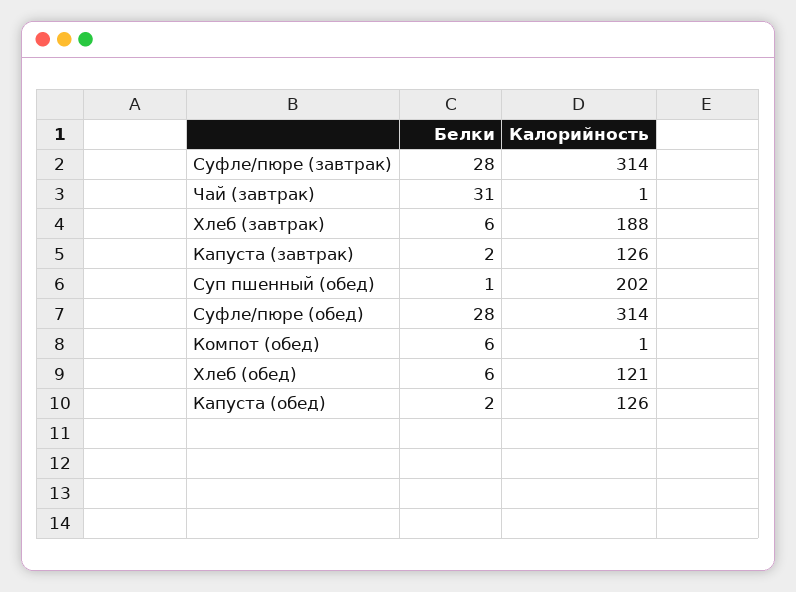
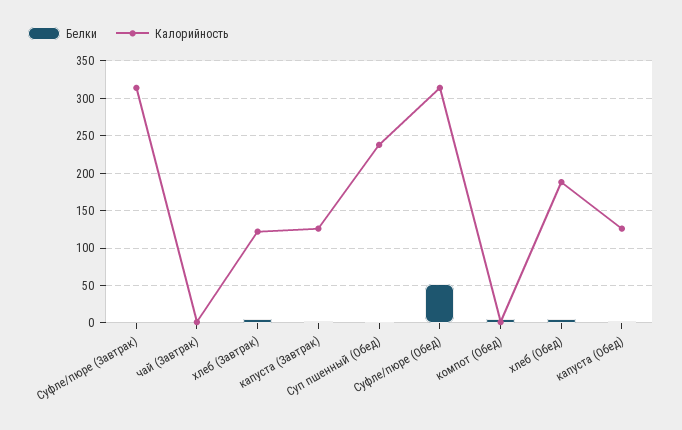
  {
    "Белки": {
-     "Суфле/пюре (завтрак)": 28,
+     "Суфле/пюре (завтрак)": 0,
-     "Чай (завтрак)": 31,
+     "Чай (завтрак)": 0,
      "Хлеб (завтрак)": 6,
      "Капуста (завтрак)": 2,
      "Суп пшенный (обед)": 1,
-     "Суфле/пюре (обед)": 28,
+     "Суфле/пюре (обед)": 50,
      "Компот (обед)": 6,
      "Хлеб (обед)": 6,
      "Капуста (обед)": 2
    },
    "Калорийность": {
      "Суфле/пюре (завтрак)": 314,
      "Чай (завтрак)": 1,
-     "Хлеб (завтрак)": 188,
+     "Хлеб (завтрак)": 120,
      "Капуста (завтрак)": 126,
-     "Суп пшенный (обед)": 202,
+     "Суп пшенный (обед)": 240,
      "Суфле/пюре (обед)": 314,
      "Компот (обед)": 1,
-     "Хлеб (обед)": 121,
+     "Хлеб (обед)": 190,
      "Капуста (обед)": 126
    }
  }

